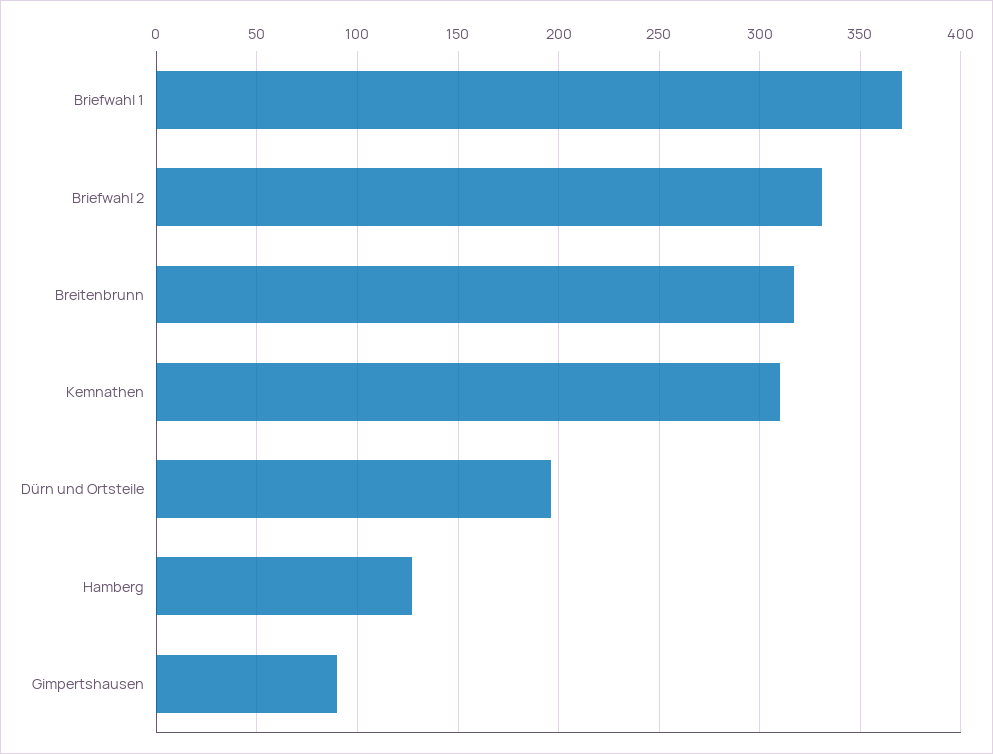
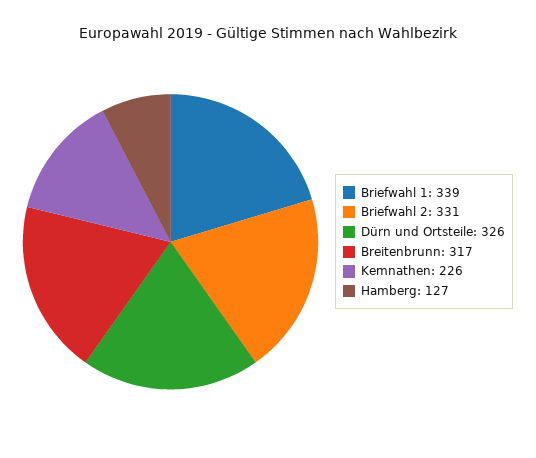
  {
-   "Briefwahl 1": 370,
+   "Briefwahl 1": 339,
    "Briefwahl 2": 331,
    "Breitenbrunn": 317,
-   "Kemnathen": 310,
+   "Kemnathen": 226,
-   "Dürn und Ortsteile": 195,
+   "Dürn und Ortsteile": 326,
-   "Hamberg": 127,
+   "Hamberg": 127
-   "Gimpertshausen": 90
  }

